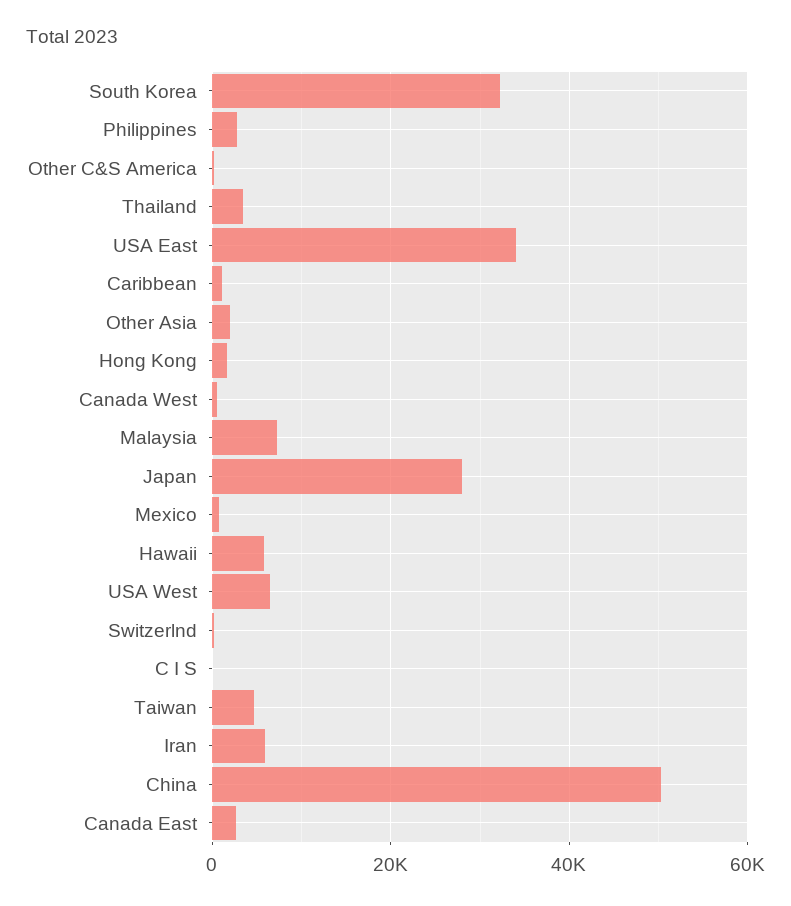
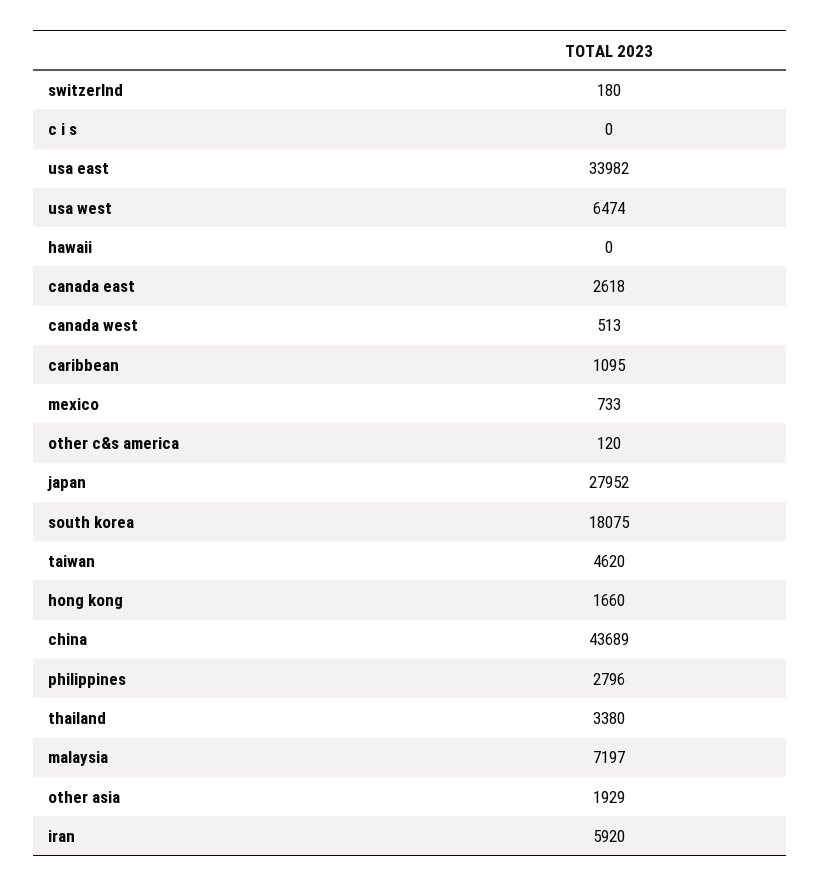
  {
-   "South Korea": 32000,
+   "South Korea": 18075,
    "Philippines": 2796,
    "Other C&S America": 120,
    "Thailand": 3380,
    "USA East": 33982,
    "Caribbean": 1095,
    "Other Asia": 1929,
    "Hong Kong": 1660,
    "Canada West": 513,
    "Malaysia": 7197,
    "Japan": 27952,
    "Mexico": 733,
-   "Hawaii": 6000,
+   "Hawaii": 0,
    "USA West": 6474,
    "Switzerlnd": 180,
    "C I S": 0,
    "Taiwan": 4620,
    "Iran": 5920,
-   "China": 50000,
+   "China": 43689,
    "Canada East": 2618
  }

